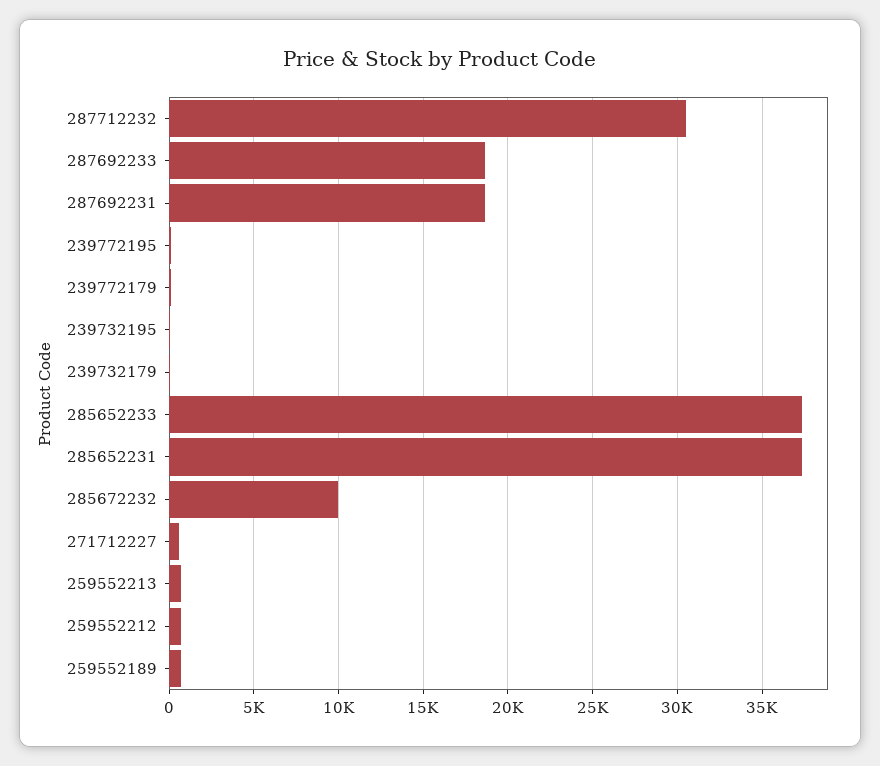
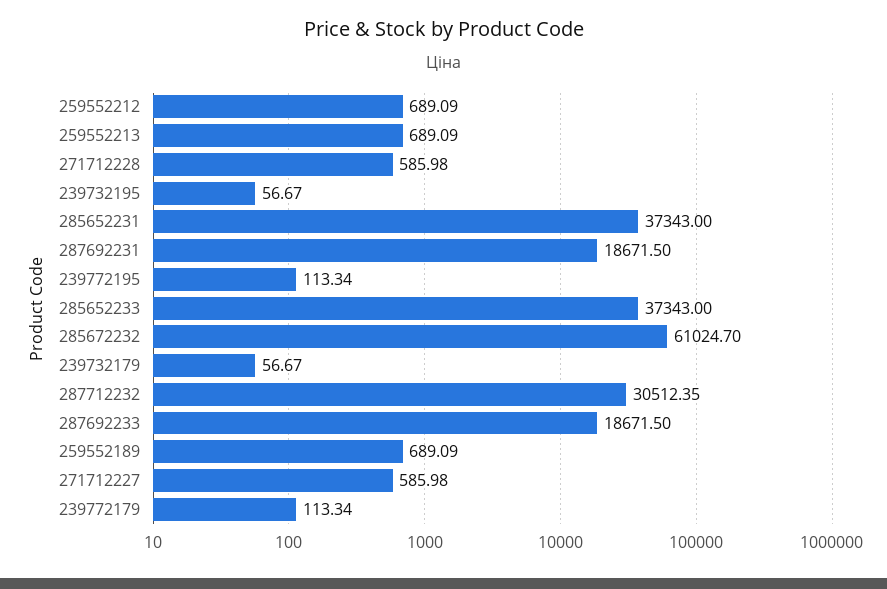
  {
    "287712232": 30512.35,
    "287692233": 18671.5,
    "287692231": 18671.5,
    "239772195": 113.34,
    "239772179": 113.34,
    "239732195": 56.67,
    "239732179": 56.67,
    "285652233": 37343,
    "285652231": 37343,
-   "285672232": 10000,
+   "285672232": 61024.7,
    "271712227": 585.98,
    "259552213": 689.09,
    "259552212": 689.09,
-   "259552189": 689.09
+   "259552189": 689.09,
+   "271712228": 585.98
  }

